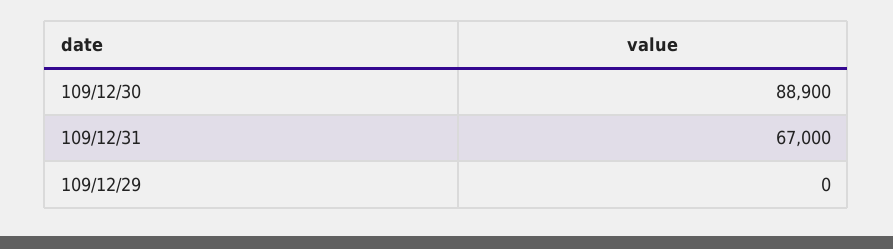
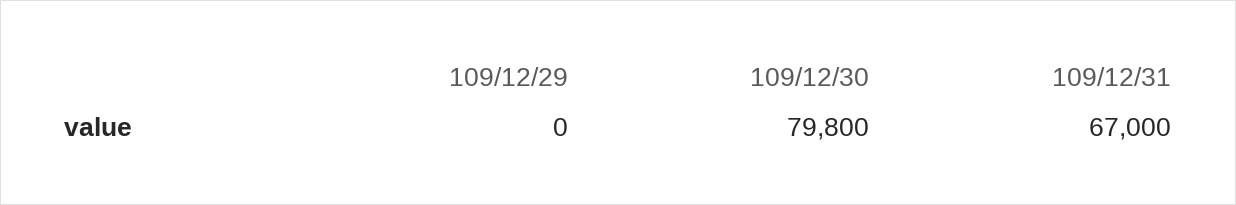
  {
-   "109/12/30": 88900,
+   "109/12/30": 79800,
    "109/12/31": 67000,
    "109/12/29": 0
  }

